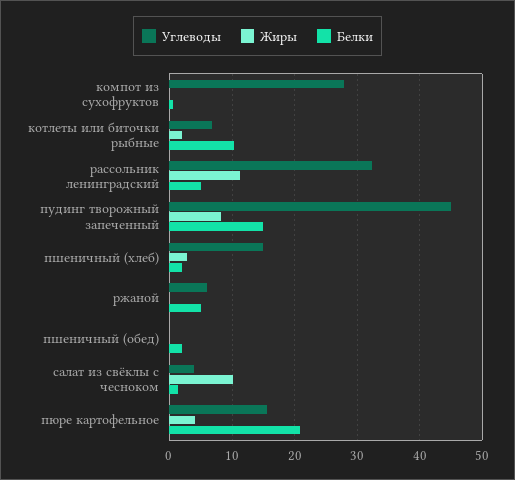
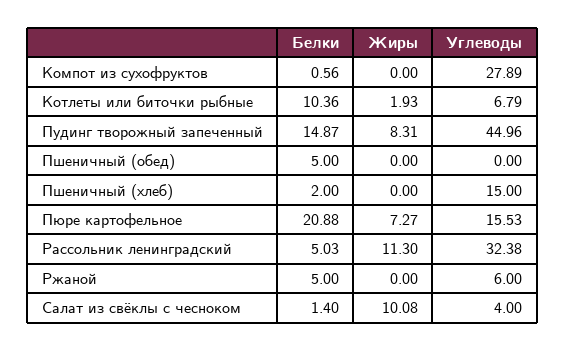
  {
    "Углеводы": {
      "компот из сухофруктов": 27.89,
      "котлеты или биточки рыбные": 6.79,
      "рассольник ленинградский": 32.38,
      "пудинг творожный запеченный": 44.96,
      "пшеничный (хлеб)": 15,
      "ржаной": 6,
      "пшеничный (обед)": 0,
      "салат из свёклы с чесноком": 4,
      "пюре картофельное": 15.53
    },
    "Жиры": {
      "компот из сухофруктов": 0,
      "котлеты или биточки рыбные": 1.93,
      "рассольник ленинградский": 11.3,
      "пудинг творожный запеченный": 8.31,
-     "пшеничный (хлеб)": 3,
+     "пшеничный (хлеб)": 0,
      "ржаной": 0,
      "пшеничный (обед)": 0,
      "салат из свёклы с чесноком": 10.08,
-     "пюре картофельное": 4
+     "пюре картофельное": 7.27
    },
    "Белки": {
      "компот из сухофруктов": 0.56,
      "котлеты или биточки рыбные": 10.36,
      "рассольник ленинградский": 5.03,
      "пудинг творожный запеченный": 14.87,
      "пшеничный (хлеб)": 2,
      "ржаной": 5,
-     "пшеничный (обед)": 2,
+     "пшеничный (обед)": 5,
      "салат из свёклы с чесноком": 1.4,
      "пюре картофельное": 20.88
    }
  }

